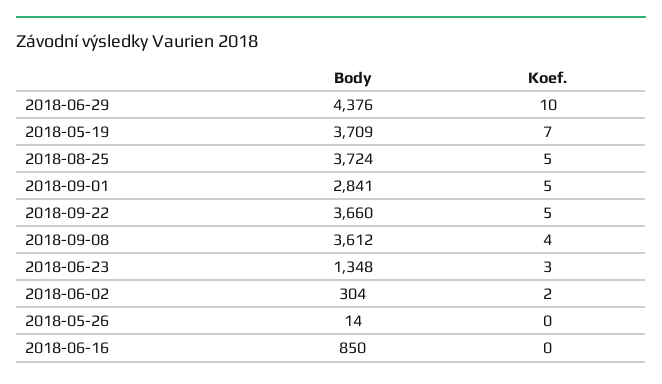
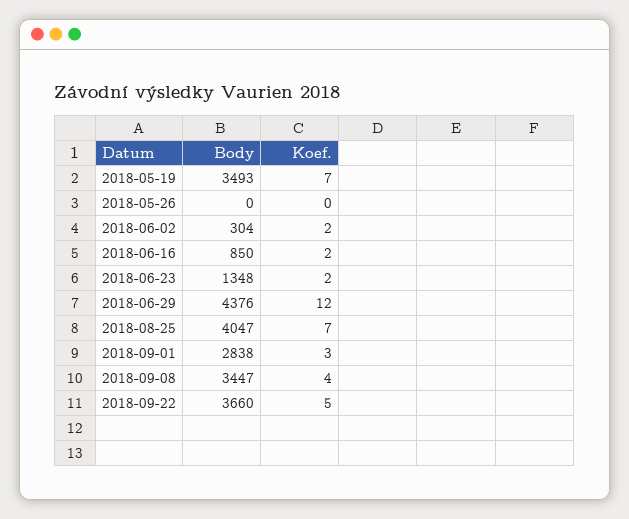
  {
    "Body": {
      "2018-06-29": 4376,
-     "2018-05-19": 3709,
+     "2018-05-19": 3493,
-     "2018-08-25": 3724,
+     "2018-08-25": 4047,
-     "2018-09-01": 2841,
+     "2018-09-01": 2838,
      "2018-09-22": 3660,
-     "2018-09-08": 3612,
+     "2018-09-08": 3447,
      "2018-06-23": 1348,
      "2018-06-02": 304,
-     "2018-05-26": 14,
+     "2018-05-26": 0,
      "2018-06-16": 850
    },
    "Koef.": {
-     "2018-06-29": 10,
+     "2018-06-29": 12,
      "2018-05-19": 7,
-     "2018-08-25": 5,
+     "2018-08-25": 7,
-     "2018-09-01": 5,
+     "2018-09-01": 3,
      "2018-09-22": 5,
      "2018-09-08": 4,
-     "2018-06-23": 3,
+     "2018-06-23": 2,
      "2018-06-02": 2,
      "2018-05-26": 0,
-     "2018-06-16": 0
+     "2018-06-16": 2
    }
  }

